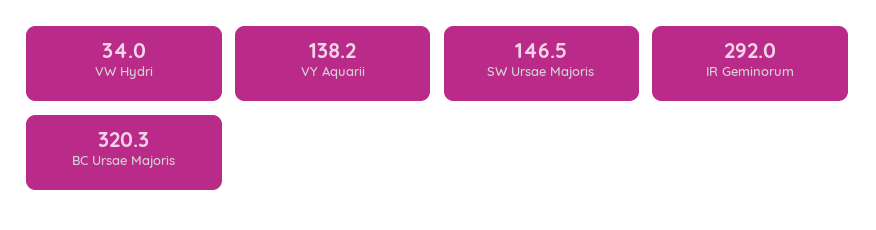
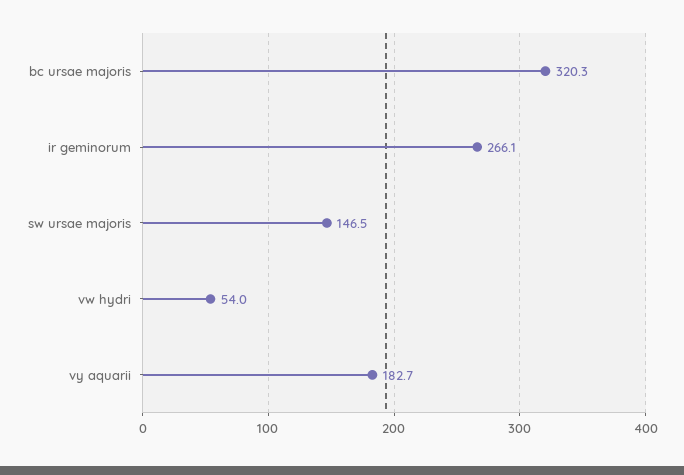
  {
-   "VW Hydri": 34,
+   "VW Hydri": 54,
-   "VY Aquarii": 138.2,
+   "VY Aquarii": 182.7,
    "SW Ursae Majoris": 146.5,
-   "IR Geminorum": 292,
+   "IR Geminorum": 266.1,
    "BC Ursae Majoris": 320.3
  }

